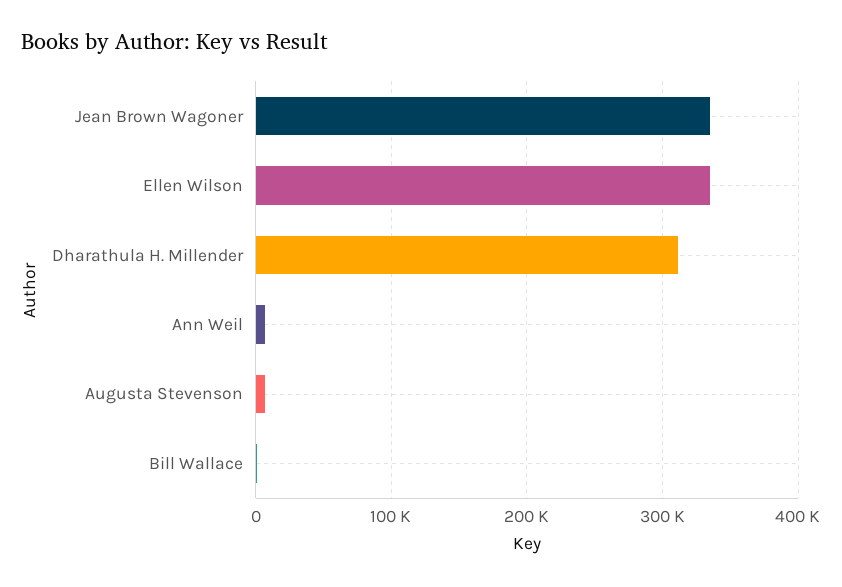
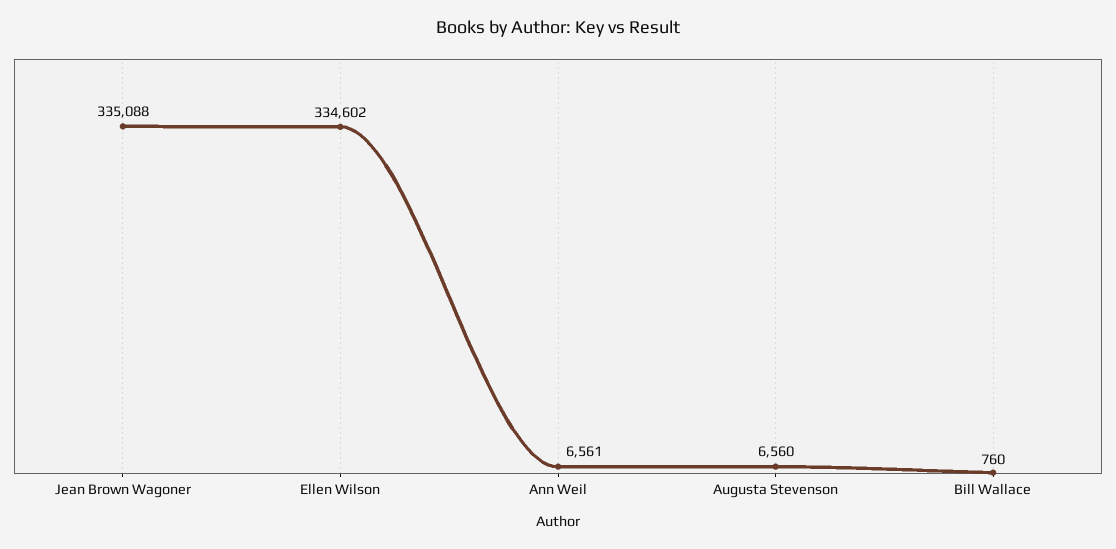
  {
    "Jean Brown Wagoner": 335088,
    "Ellen Wilson": 334602,
-   "Dharathula H. Millender": 310000,
    "Ann Weil": 6561,
    "Augusta Stevenson": 6560,
    "Bill Wallace": 760
  }

